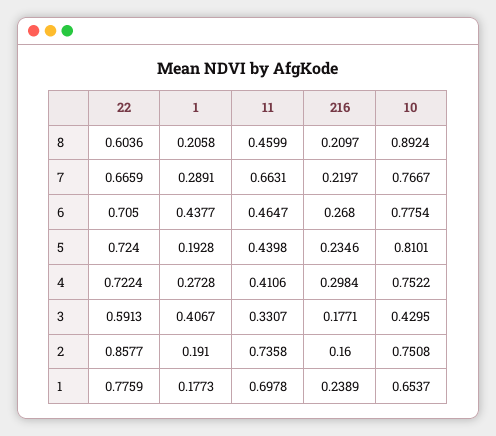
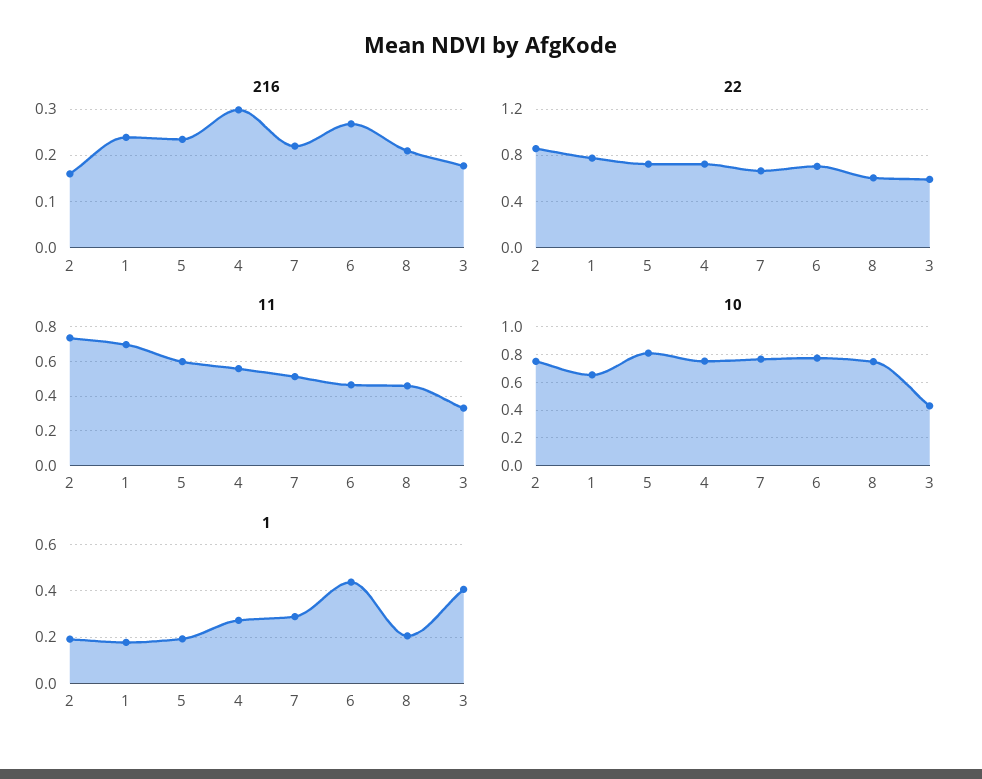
  {
    "22": {
      "8": 0.6036,
      "7": 0.6659,
      "6": 0.705,
      "5": 0.724,
      "4": 0.7224,
      "3": 0.5913,
      "2": 0.8577,
      "1": 0.7759
    },
    "1": {
      "8": 0.2058,
      "7": 0.2891,
      "6": 0.4377,
      "5": 0.1928,
      "4": 0.2728,
      "3": 0.4067,
      "2": 0.191,
      "1": 0.1773
    },
    "11": {
      "8": 0.4599,
-     "7": 0.6631,
+     "7": 0.5,
      "6": 0.4647,
-     "5": 0.4398,
+     "5": 0.6,
-     "4": 0.4106,
+     "4": 0.55,
      "3": 0.3307,
      "2": 0.7358,
      "1": 0.6978
    },
    "216": {
      "8": 0.2097,
      "7": 0.2197,
      "6": 0.268,
      "5": 0.2346,
      "4": 0.2984,
      "3": 0.1771,
      "2": 0.16,
      "1": 0.2389
    },
    "10": {
-     "8": 0.8924,
+     "8": 0.75,
      "7": 0.7667,
      "6": 0.7754,
      "5": 0.8101,
      "4": 0.7522,
      "3": 0.4295,
      "2": 0.7508,
      "1": 0.6537
    }
  }

